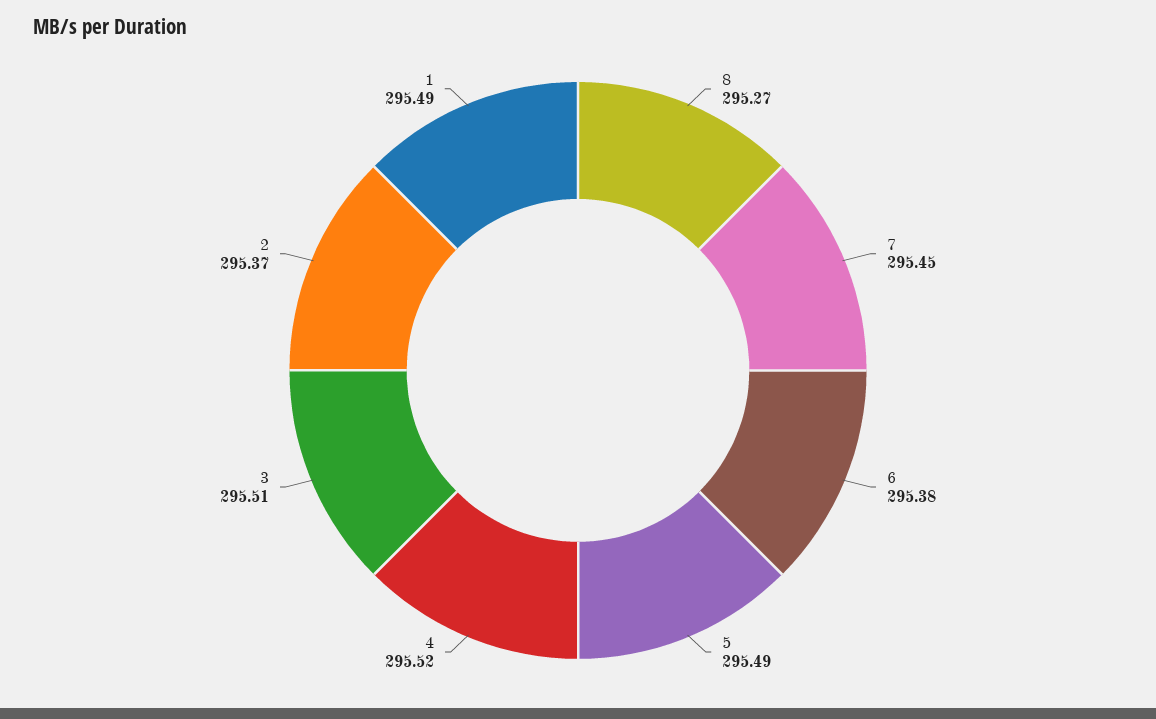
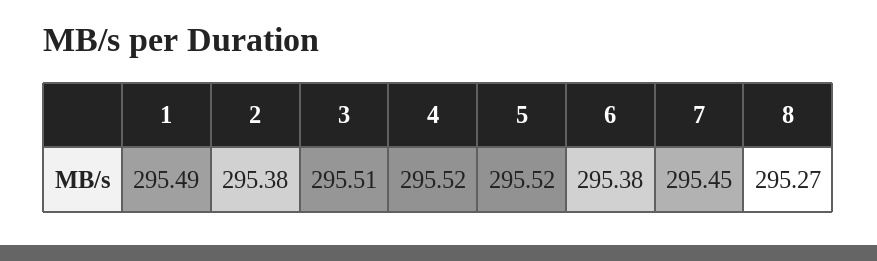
  {
    "8": 295.27,
    "7": 295.45,
    "6": 295.38,
-   "5": 295.49,
+   "5": 295.52,
    "4": 295.52,
    "3": 295.51,
-   "2": 295.37,
+   "2": 295.38,
    "1": 295.49
  }

